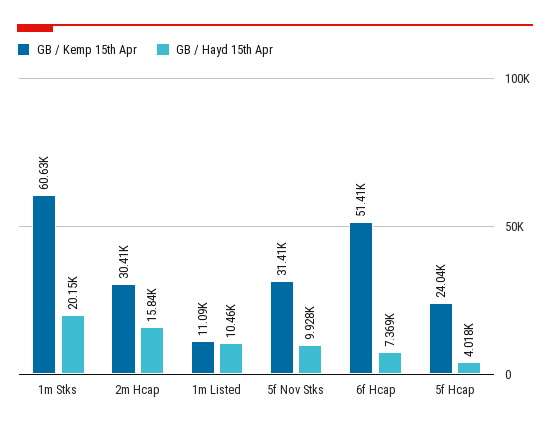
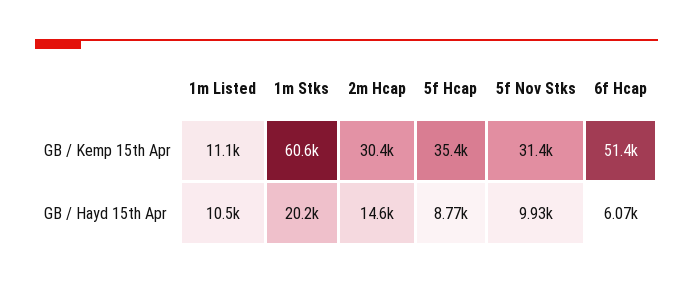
  {
    "GB / Kemp 15th Apr": {
      "1m Stks": 60630,
      "2m Hcap": 30410,
      "1m Listed": 11090,
      "5f Nov Stks": 31410,
      "6f Hcap": 51410,
-     "5f Hcap": 24040
+     "5f Hcap": 35400
    },
    "GB / Hayd 15th Apr": {
      "1m Stks": 20150,
-     "2m Hcap": 15840,
+     "2m Hcap": 14600,
      "1m Listed": 10460,
      "5f Nov Stks": 9928,
-     "6f Hcap": 7369,
+     "6f Hcap": 6070,
-     "5f Hcap": 4018
+     "5f Hcap": 8770
    }
  }

